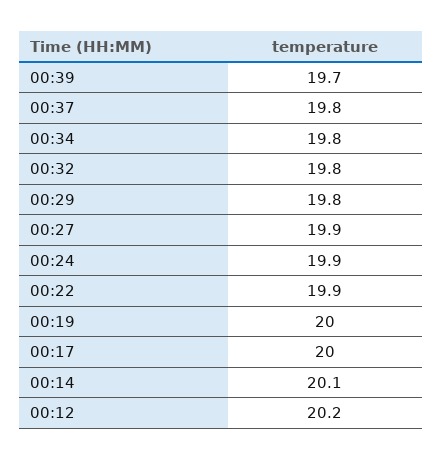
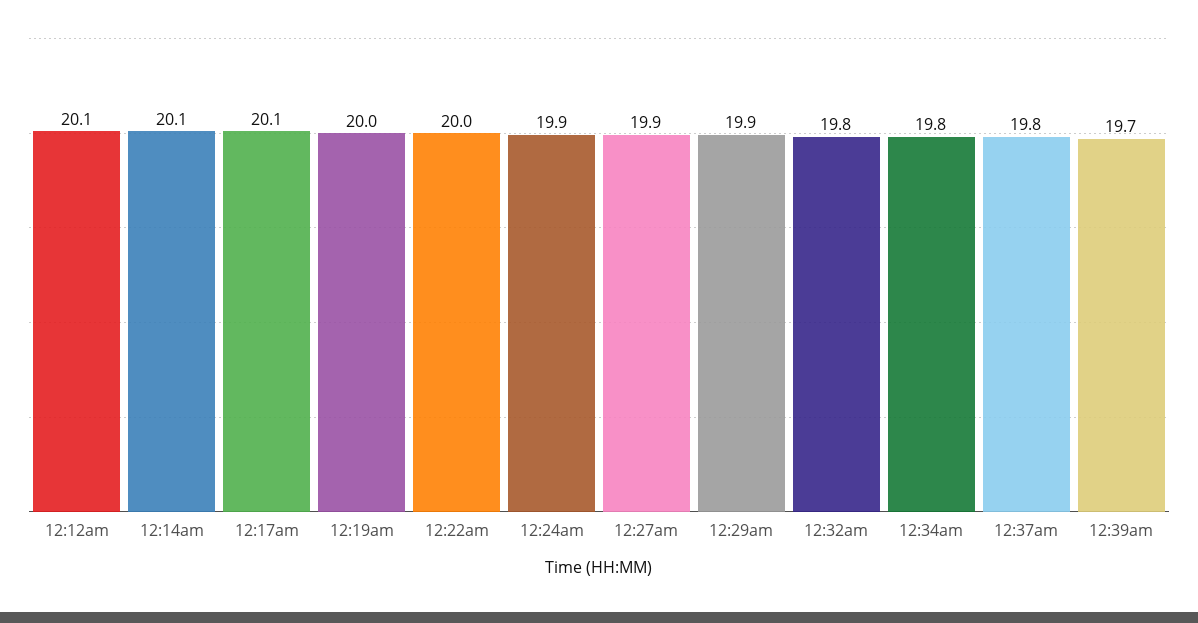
  {
    "00:39": 19.7,
    "00:37": 19.8,
    "00:34": 19.8,
    "00:32": 19.8,
-   "00:29": 19.8,
+   "00:29": 19.9,
    "00:27": 19.9,
    "00:24": 19.9,
-   "00:22": 19.9,
+   "00:22": 20,
    "00:19": 20,
-   "00:17": 20,
+   "00:17": 20.1,
    "00:14": 20.1,
-   "00:12": 20.2
+   "00:12": 20.1
  }

